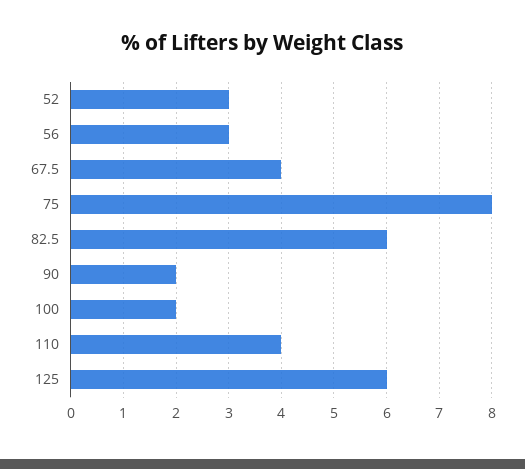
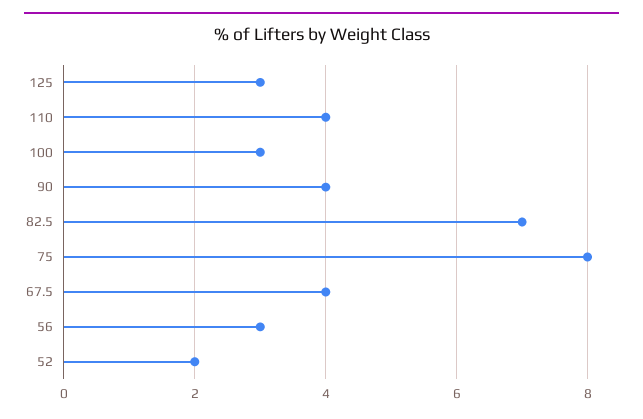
  {
-   "52": 3,
+   "52": 2,
    "56": 3,
    "67.5": 4,
    "75": 8,
-   "82.5": 6,
+   "82.5": 7,
-   "90": 2,
+   "90": 4,
-   "100": 2,
+   "100": 3,
    "110": 4,
-   "125": 6
+   "125": 3
  }

